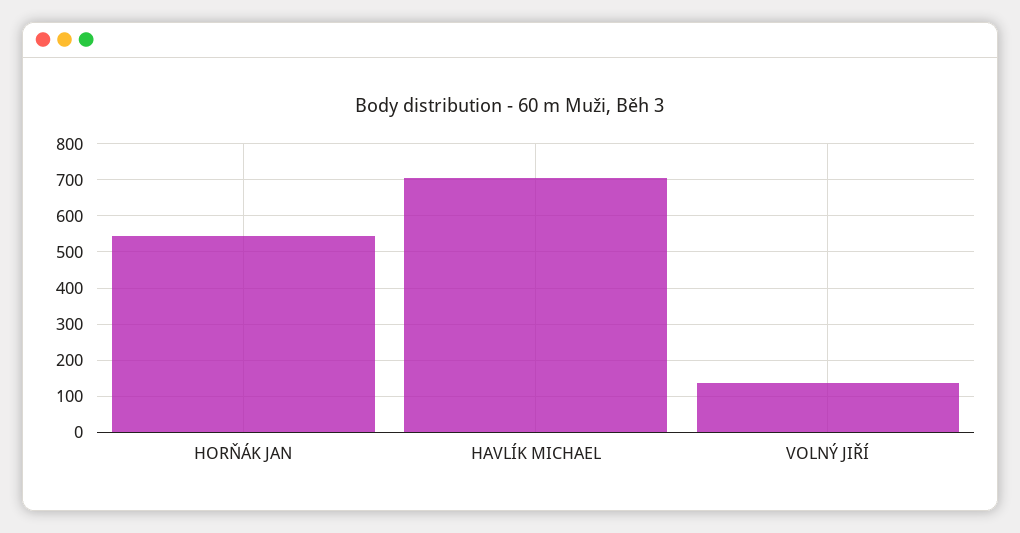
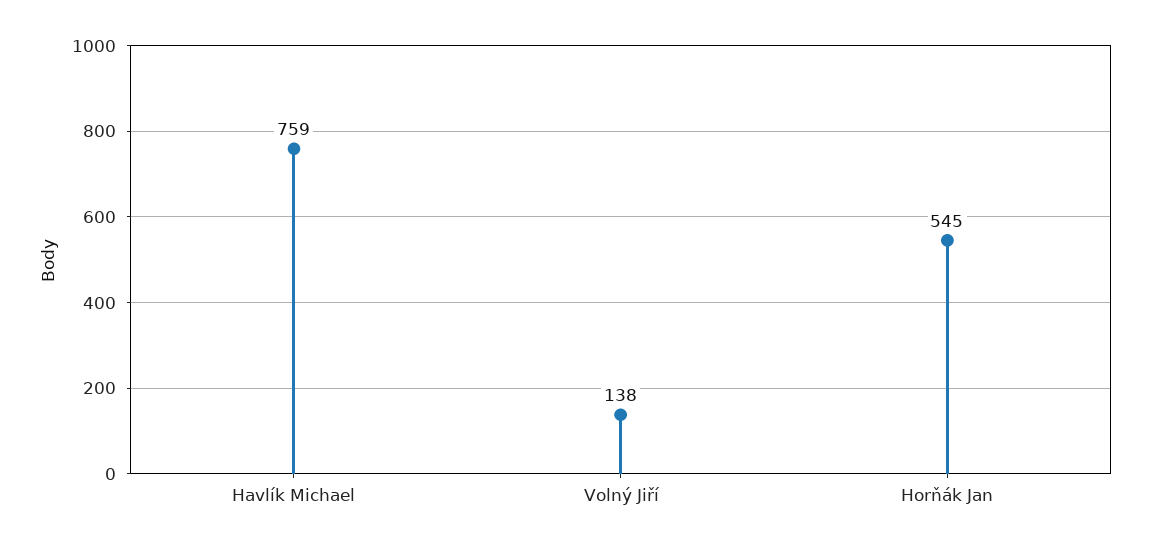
  {
    "HORŇÁK JAN": 545,
-   "HAVLÍK MICHAEL": 700,
+   "HAVLÍK MICHAEL": 759,
    "VOLNÝ JIŘÍ": 138
  }

